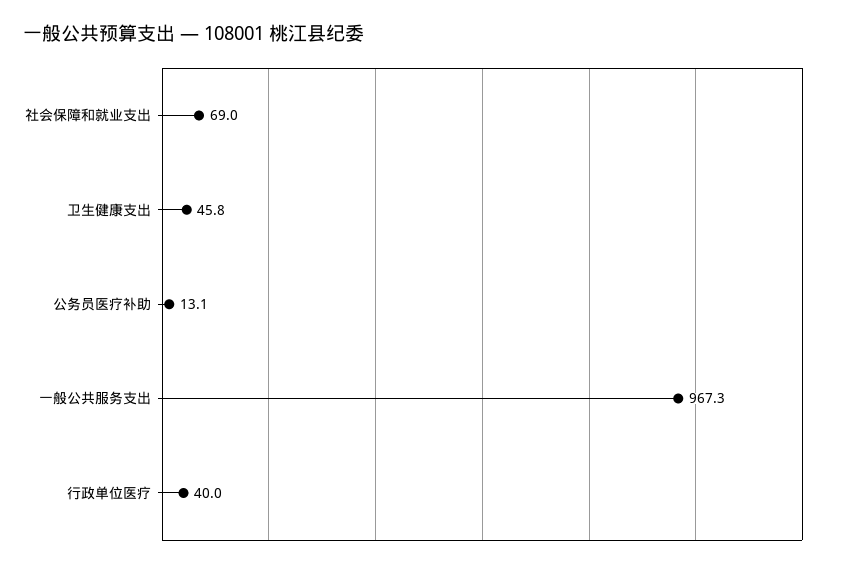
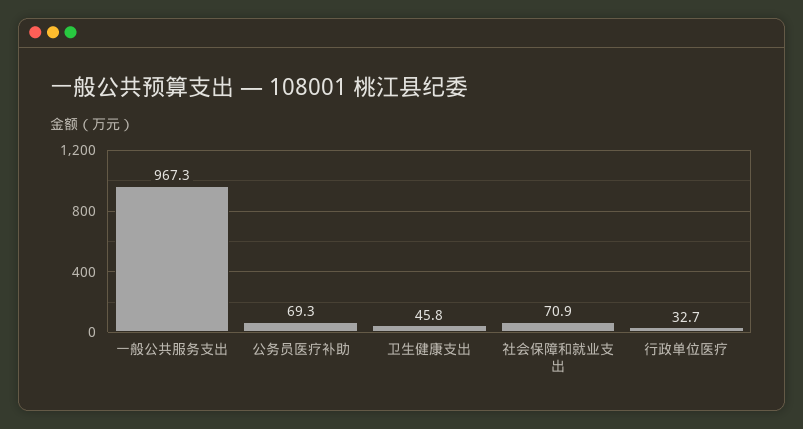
  {
-   "社会保障和就业支出": 69,
+   "社会保障和就业支出": 70.9,
    "卫生健康支出": 45.8,
-   "公务员医疗补助": 13.1,
+   "公务员医疗补助": 69.3,
    "一般公共服务支出": 967.3,
-   "行政单位医疗": 40
+   "行政单位医疗": 32.7
  }

